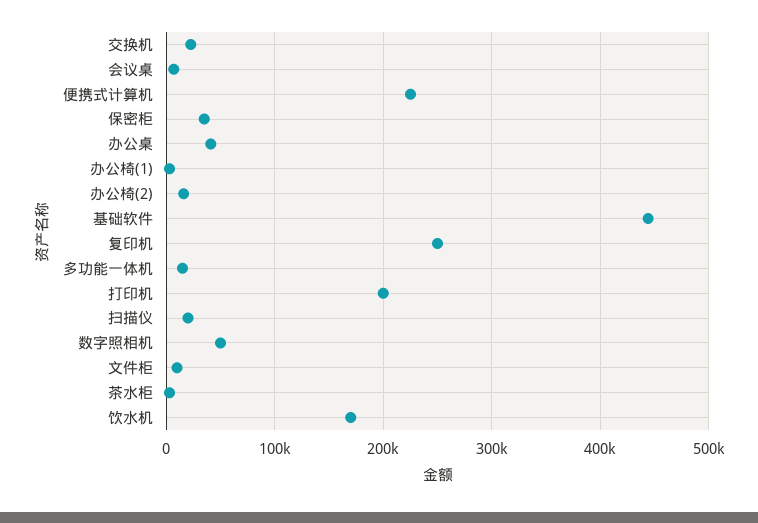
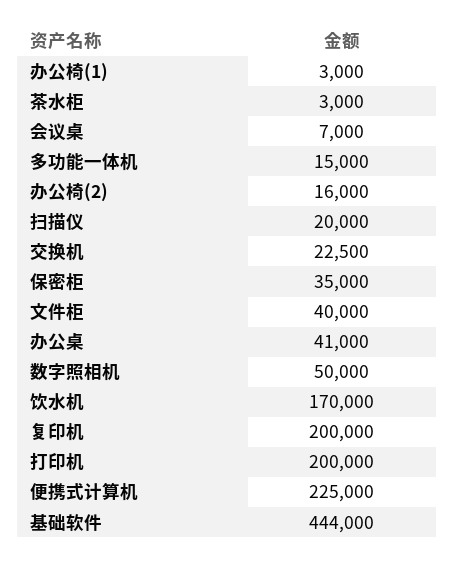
  {
    "交换机": 22500,
    "会议桌": 7000,
    "便携式计算机": 225000,
    "保密柜": 35000,
    "办公桌": 41000,
    "办公椅(1)": 3000,
    "办公椅(2)": 16000,
    "基础软件": 444000,
-   "复印机": 250000,
+   "复印机": 200000,
    "多功能一体机": 15000,
    "打印机": 200000,
    "扫描仪": 20000,
    "数字照相机": 50000,
-   "文件柜": 10000,
+   "文件柜": 40000,
    "茶水柜": 3000,
    "饮水机": 170000
  }

